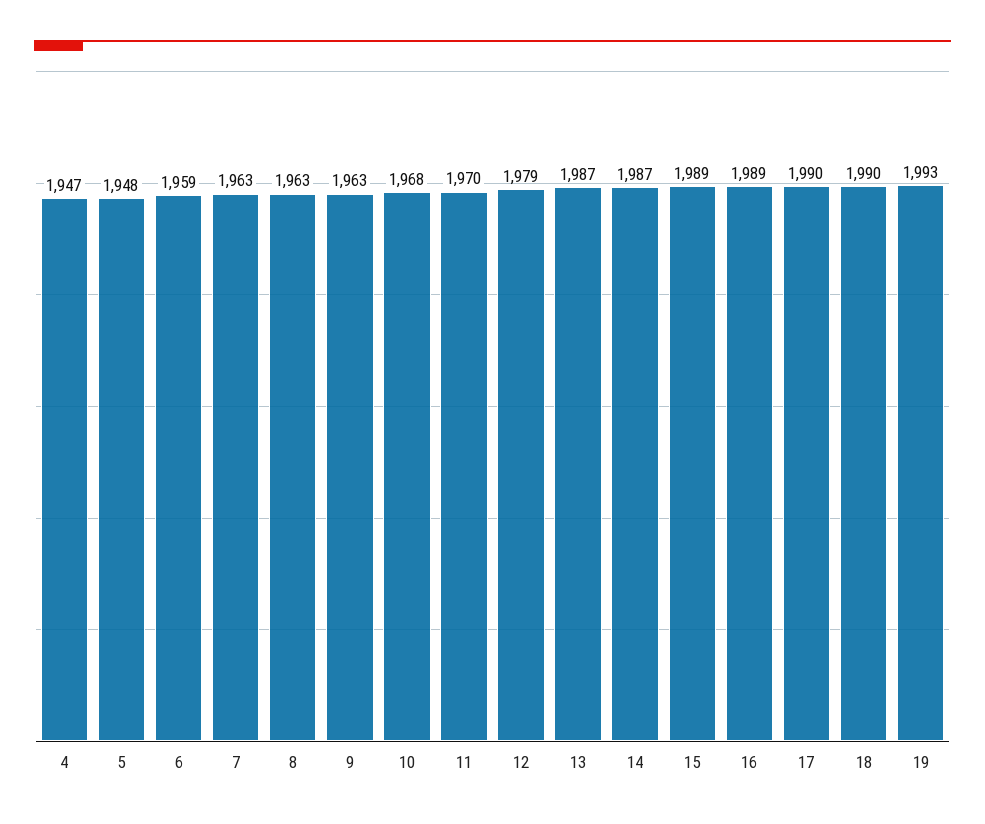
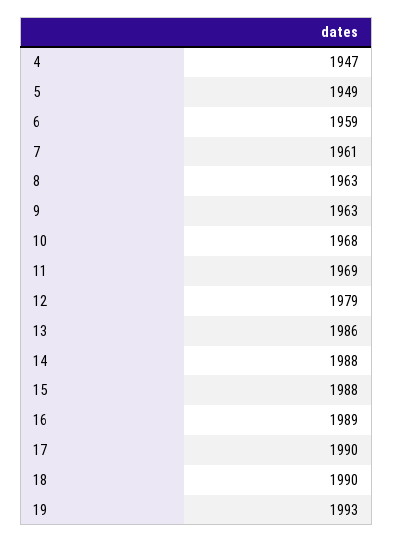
  {
    "4": 1947,
-   "5": 1948,
+   "5": 1949,
    "6": 1959,
-   "7": 1963,
+   "7": 1961,
    "8": 1963,
    "9": 1963,
    "10": 1968,
-   "11": 1970,
+   "11": 1969,
    "12": 1979,
-   "13": 1987,
+   "13": 1986,
-   "14": 1987,
+   "14": 1988,
-   "15": 1989,
+   "15": 1988,
    "16": 1989,
    "17": 1990,
    "18": 1990,
    "19": 1993
  }

